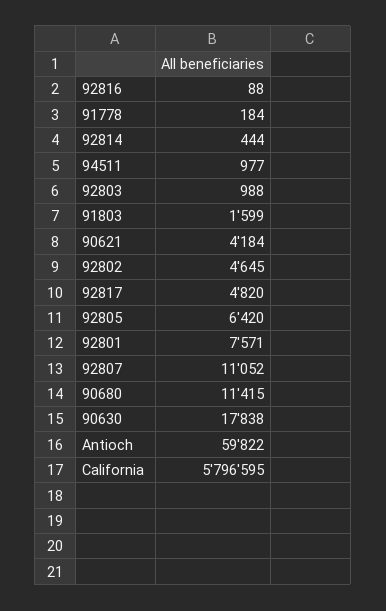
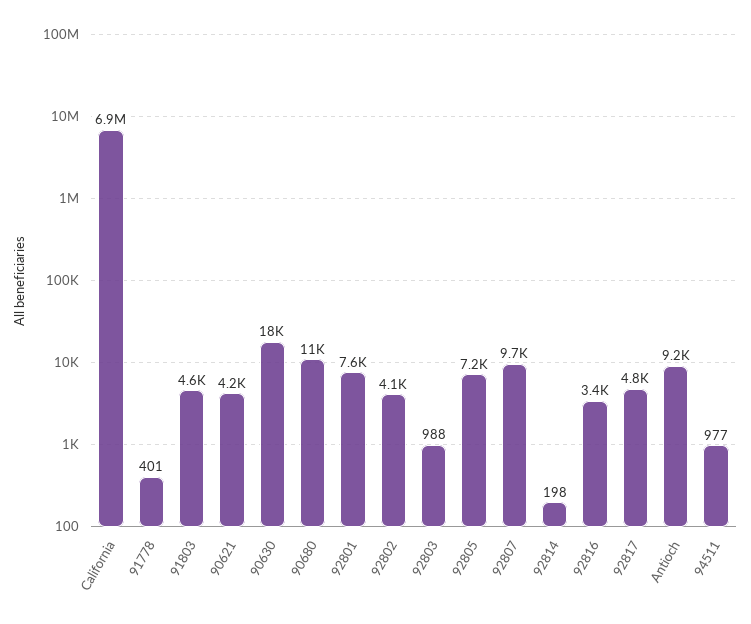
  {
-   "92816": 88,
+   "92816": 3400,
-   "91778": 184,
+   "91778": 401,
-   "92814": 444,
+   "92814": 198,
    "94511": 977,
    "92803": 988,
-   "91803": 1599,
+   "91803": 4600,
    "90621": 4184,
-   "92802": 4645,
+   "92802": 4100,
    "92817": 4820,
-   "92805": 6420,
+   "92805": 7200,
    "92801": 7571,
-   "92807": 11052,
+   "92807": 9700,
    "90680": 11415,
    "90630": 17838,
-   "Antioch": 59822,
+   "Antioch": 9200,
-   "California": 5796595
+   "California": 6900000
  }

